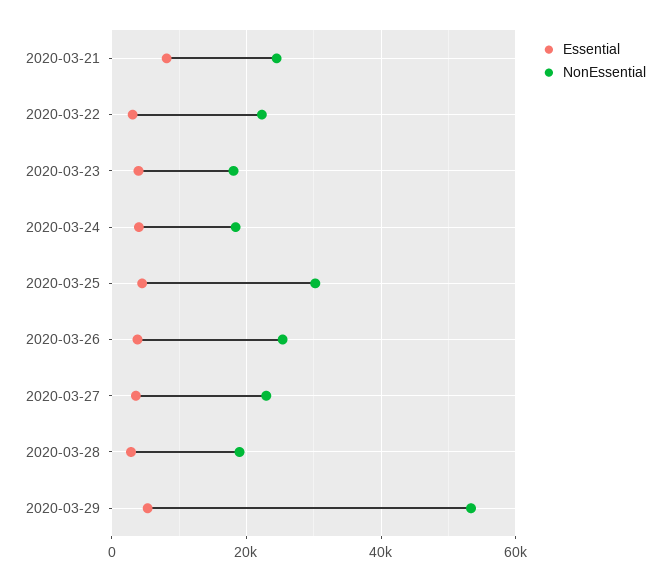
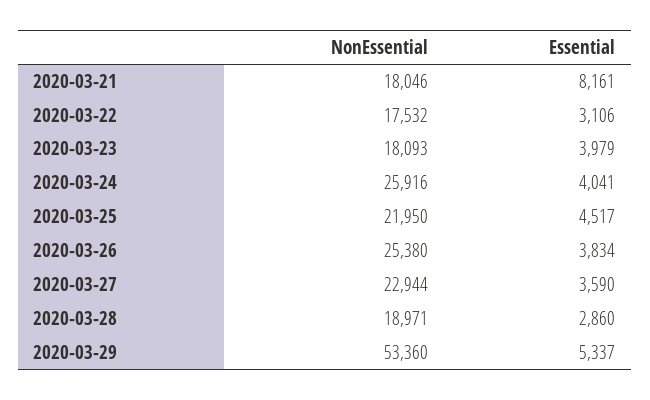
  {
    "Essential": {
      "2020-03-21": 8161,
      "2020-03-22": 3106,
      "2020-03-23": 3979,
      "2020-03-24": 4041,
      "2020-03-25": 4517,
      "2020-03-26": 3834,
      "2020-03-27": 3590,
      "2020-03-28": 2860,
      "2020-03-29": 5337
    },
    "NonEssential": {
-     "2020-03-21": 24000,
+     "2020-03-21": 18046,
-     "2020-03-22": 22000,
+     "2020-03-22": 17532,
      "2020-03-23": 18093,
-     "2020-03-24": 18000,
+     "2020-03-24": 25916,
-     "2020-03-25": 30000,
+     "2020-03-25": 21950,
      "2020-03-26": 25380,
      "2020-03-27": 22944,
      "2020-03-28": 18971,
      "2020-03-29": 53360
    }
  }

